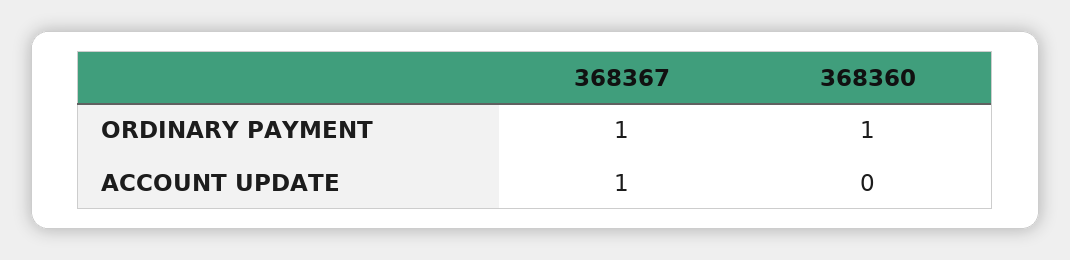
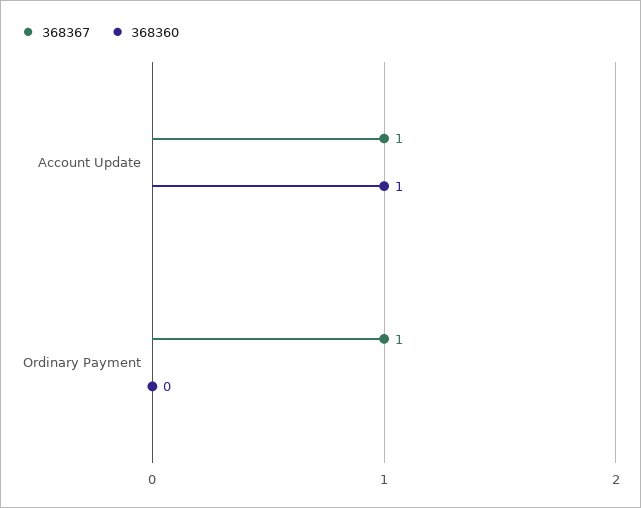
  {
    "368367": {
      "ORDINARY PAYMENT": 1,
      "ACCOUNT UPDATE": 1
    },
    "368360": {
-     "ORDINARY PAYMENT": 1,
+     "ORDINARY PAYMENT": 0,
-     "ACCOUNT UPDATE": 0
+     "ACCOUNT UPDATE": 1
    }
  }

